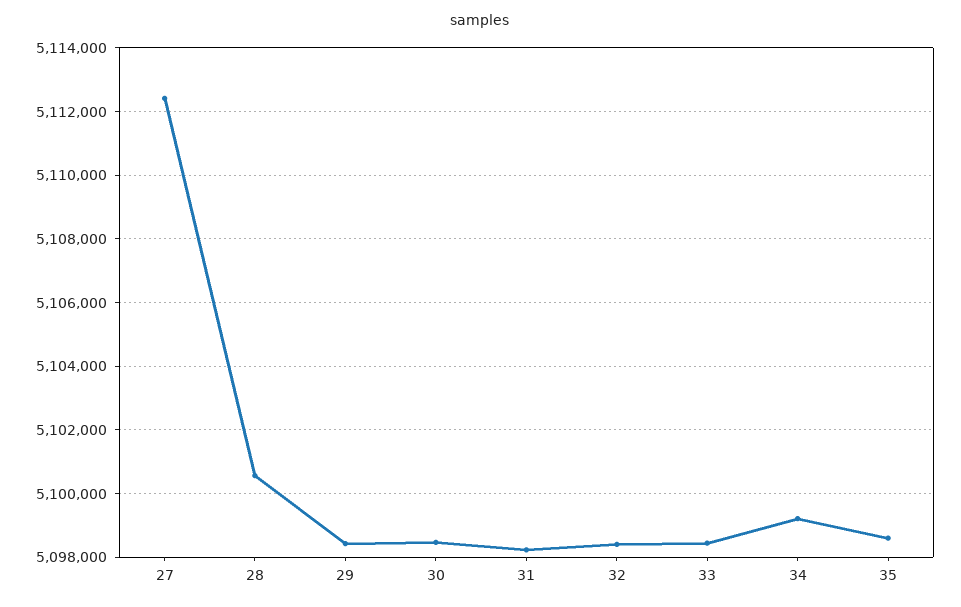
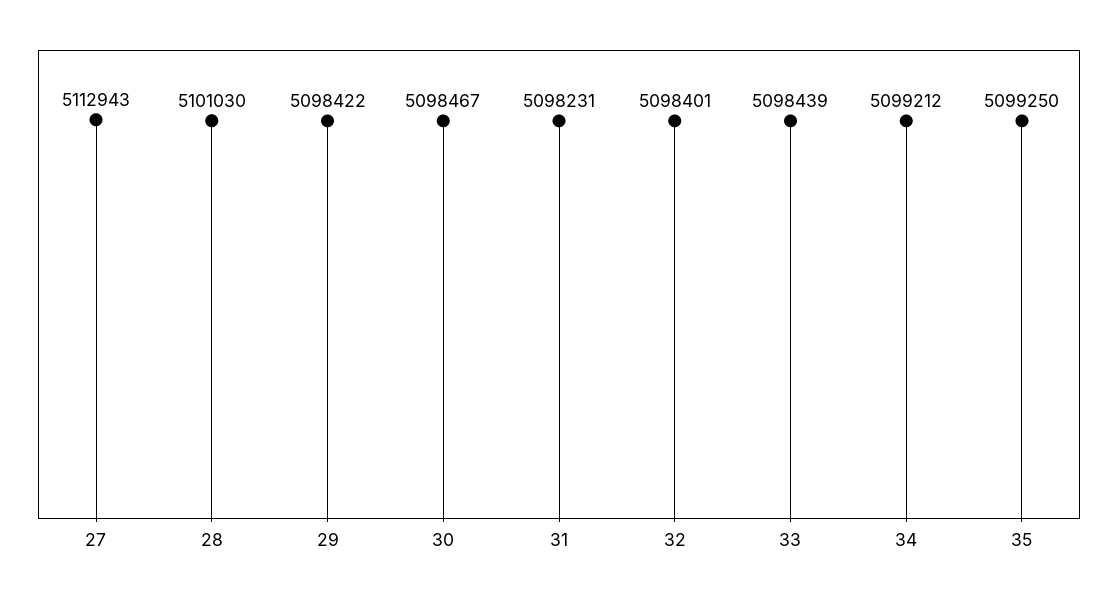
  {
-   "27": 5112400,
+   "27": 5112943,
-   "28": 5100600,
+   "28": 5101030,
    "29": 5098422,
    "30": 5098467,
    "31": 5098231,
    "32": 5098401,
    "33": 5098439,
    "34": 5099212,
-   "35": 5098600
+   "35": 5099250
  }

